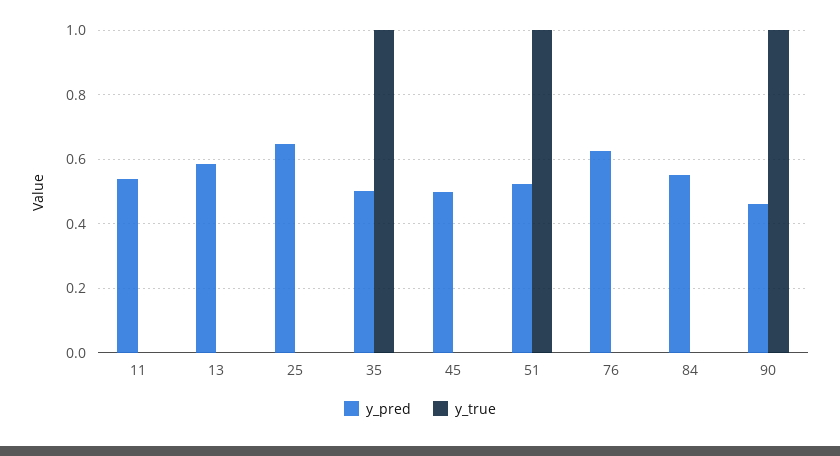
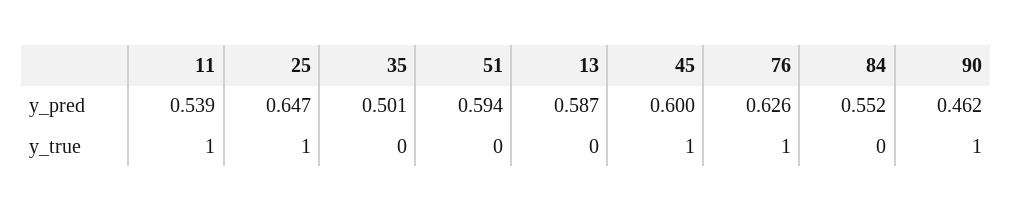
  {
    "y_pred": {
      "11": 0.539,
      "13": 0.587,
      "25": 0.647,
      "35": 0.501,
-     "45": 0.5,
+     "45": 0.6,
-     "51": 0.52,
+     "51": 0.594,
      "76": 0.626,
      "84": 0.552,
      "90": 0.462
    },
    "y_true": {
-     "11": 0,
+     "11": 1,
      "13": 0,
-     "25": 0,
+     "25": 1,
-     "35": 1,
+     "35": 0,
-     "45": 0,
+     "45": 1,
-     "51": 1,
+     "51": 0,
-     "76": 0,
+     "76": 1,
      "84": 0,
      "90": 1
    }
  }

